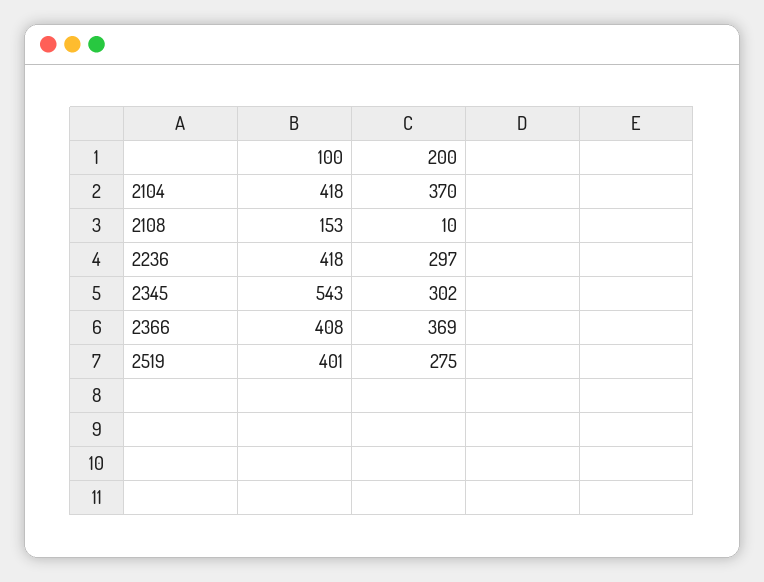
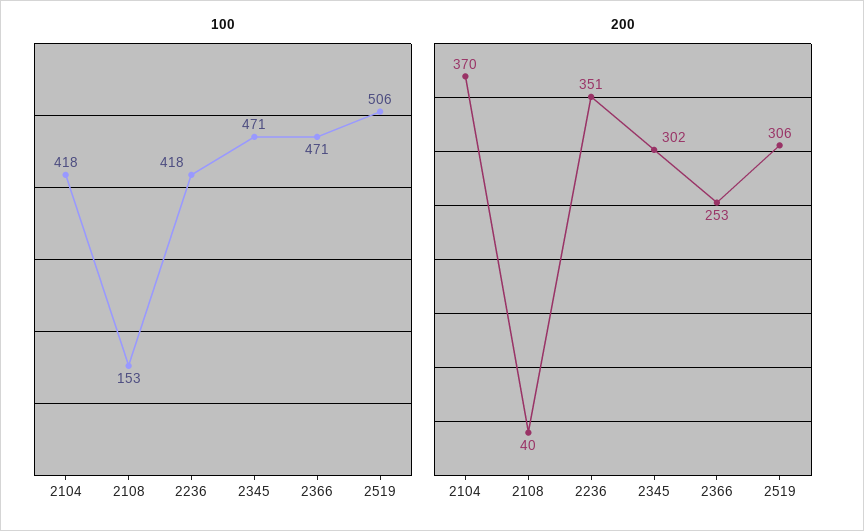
  {
    "100": {
      "2104": 418,
      "2108": 153,
      "2236": 418,
-     "2345": 543,
+     "2345": 471,
-     "2366": 408,
+     "2366": 471,
-     "2519": 401
+     "2519": 506
    },
    "200": {
      "2104": 370,
-     "2108": 10,
+     "2108": 40,
-     "2236": 297,
+     "2236": 351,
      "2345": 302,
-     "2366": 369,
+     "2366": 253,
-     "2519": 275
+     "2519": 306
    }
  }

